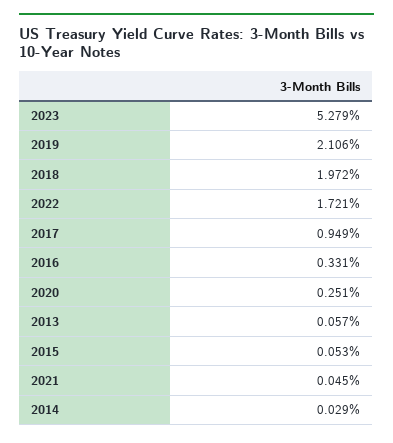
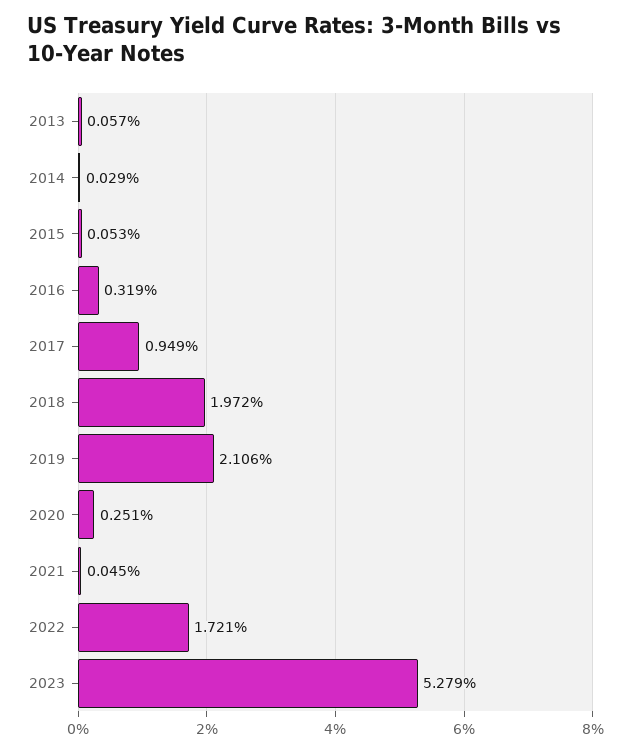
  {
    "2023": 5.279,
    "2019": 2.106,
    "2018": 1.972,
    "2022": 1.721,
    "2017": 0.949,
-   "2016": 0.331,
+   "2016": 0.319,
    "2020": 0.251,
    "2013": 0.057,
    "2015": 0.053,
    "2021": 0.045,
    "2014": 0.029
  }

